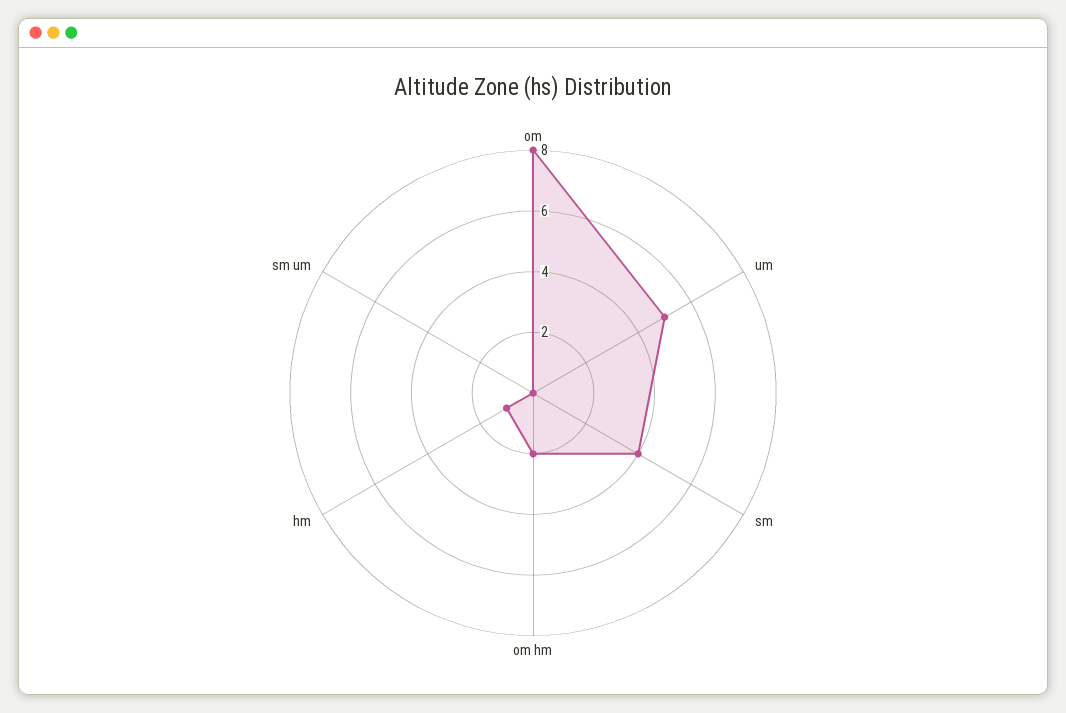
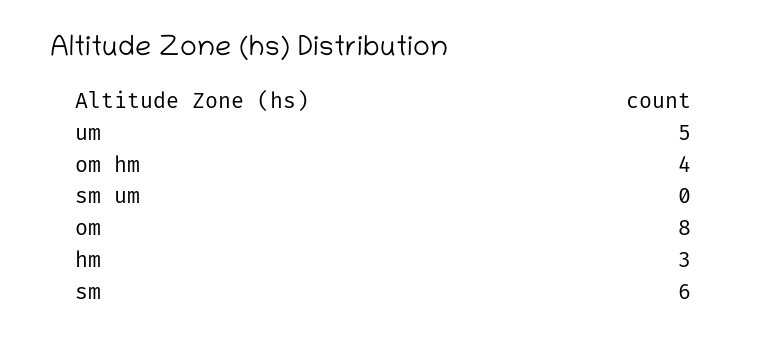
  {
    "om": 8,
    "um": 5,
-   "sm": 4,
+   "sm": 6,
-   "om hm": 2,
+   "om hm": 4,
-   "hm": 1,
+   "hm": 3,
    "sm um": 0
  }

